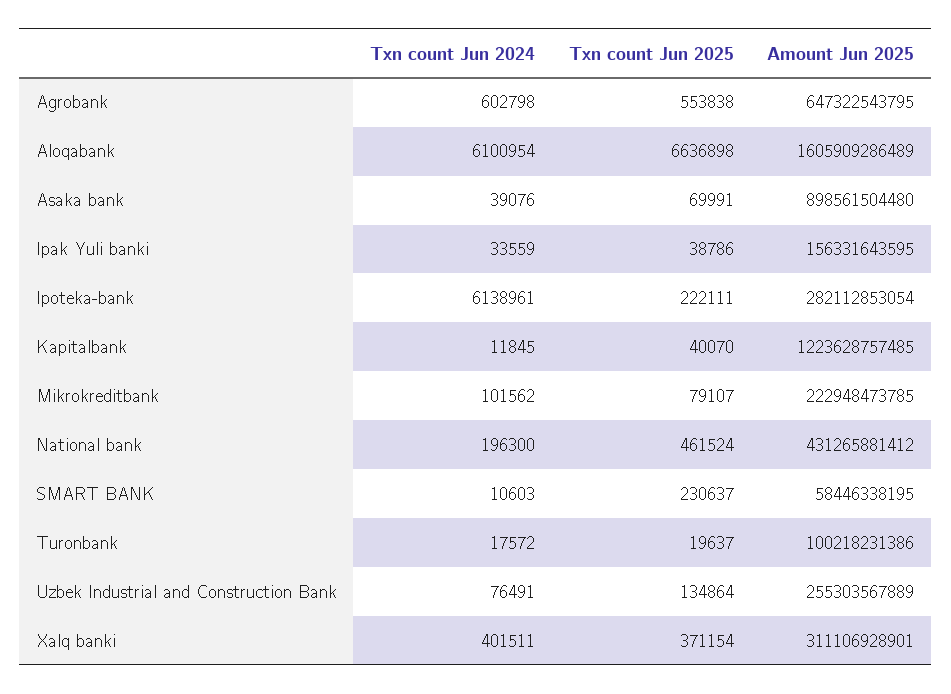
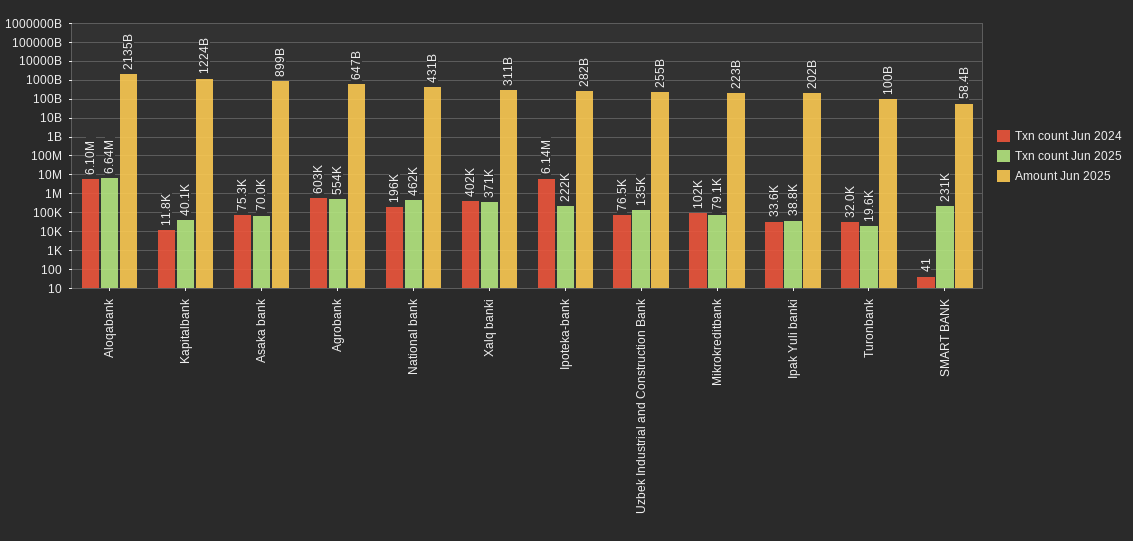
  {
    "Txn count Jun 2024": {
      "Agrobank": 602798,
      "Aloqabank": 6100954,
-     "Asaka bank": 39076,
+     "Asaka bank": 75300,
      "Ipak Yuli banki": 33559,
      "Ipoteka-bank": 6138961,
      "Kapitalbank": 11845,
      "Mikrokreditbank": 101562,
      "National bank": 196300,
-     "SMART BANK": 10603,
+     "SMART BANK": 41,
-     "Turonbank": 17572,
+     "Turonbank": 32000,
      "Uzbek Industrial and Construction Bank": 76491,
      "Xalq banki": 401511
    },
    "Txn count Jun 2025": {
      "Agrobank": 553838,
      "Aloqabank": 6636898,
      "Asaka bank": 69991,
      "Ipak Yuli banki": 38786,
      "Ipoteka-bank": 222111,
      "Kapitalbank": 40070,
      "Mikrokreditbank": 79107,
      "National bank": 461524,
      "SMART BANK": 230637,
      "Turonbank": 19637,
      "Uzbek Industrial and Construction Bank": 134864,
      "Xalq banki": 371154
    },
    "Amount Jun 2025": {
      "Agrobank": 647322543795,
-     "Aloqabank": 1605909286489,
+     "Aloqabank": 2135000000000,
      "Asaka bank": 898561504480,
-     "Ipak Yuli banki": 156331643595,
+     "Ipak Yuli banki": 202000000000,
      "Ipoteka-bank": 282112853054,
      "Kapitalbank": 1223628757485,
      "Mikrokreditbank": 222948473785,
      "National bank": 431265881412,
      "SMART BANK": 58446338195,
      "Turonbank": 100218231386,
      "Uzbek Industrial and Construction Bank": 255303567889,
      "Xalq banki": 311106928901
    }
  }

